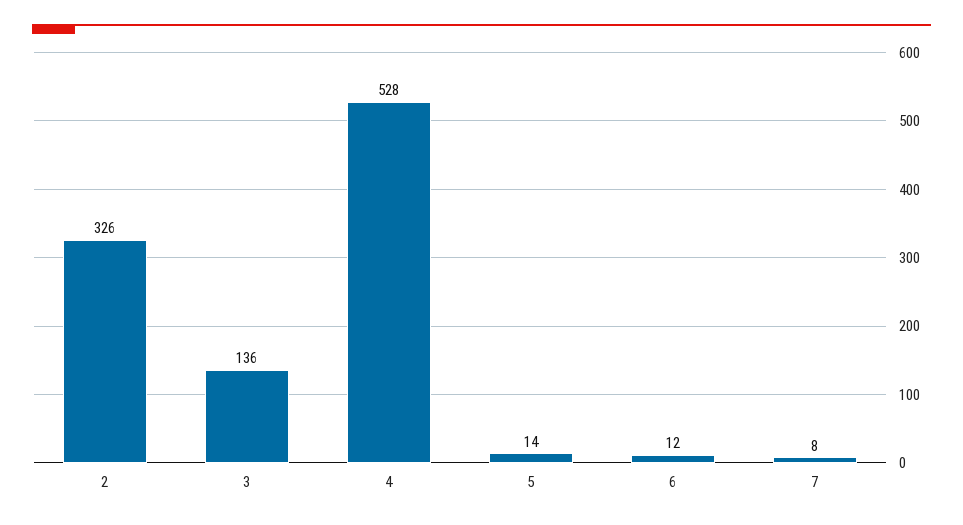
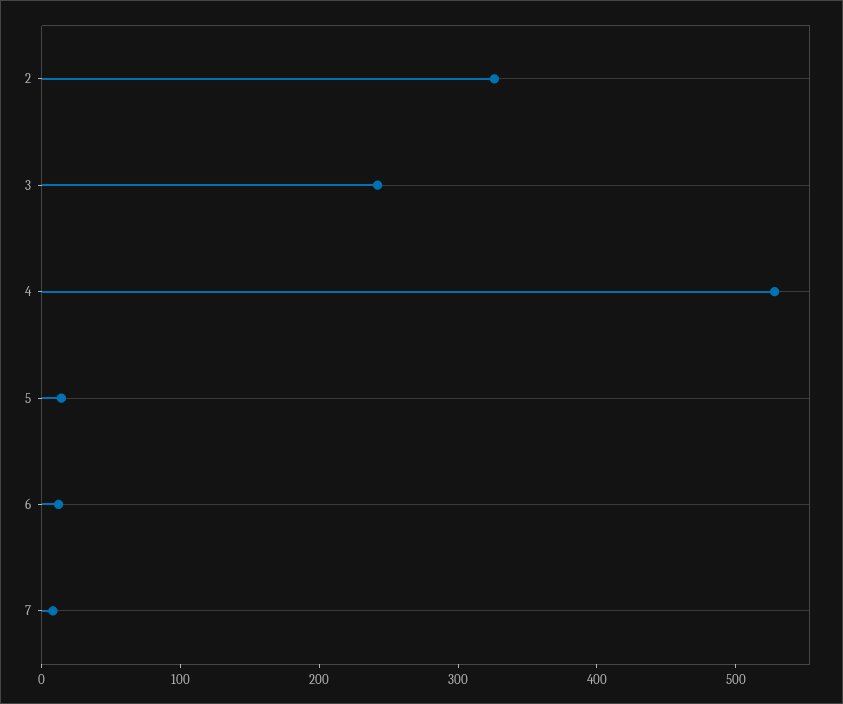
  {
    "2": 326,
-   "3": 136,
+   "3": 240,
    "4": 528,
    "5": 14,
    "6": 12,
    "7": 8
  }

